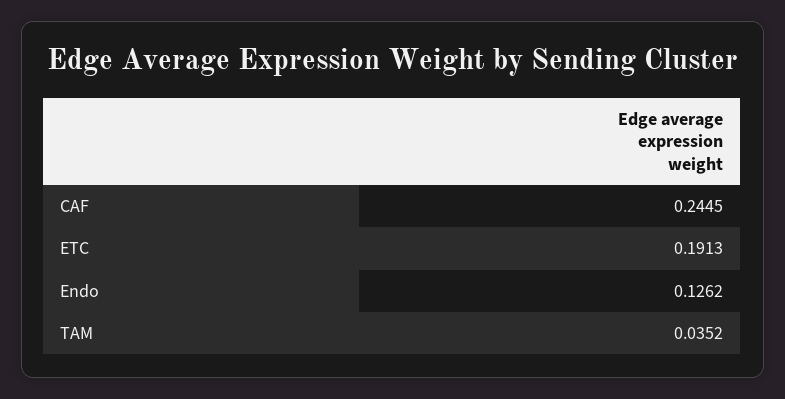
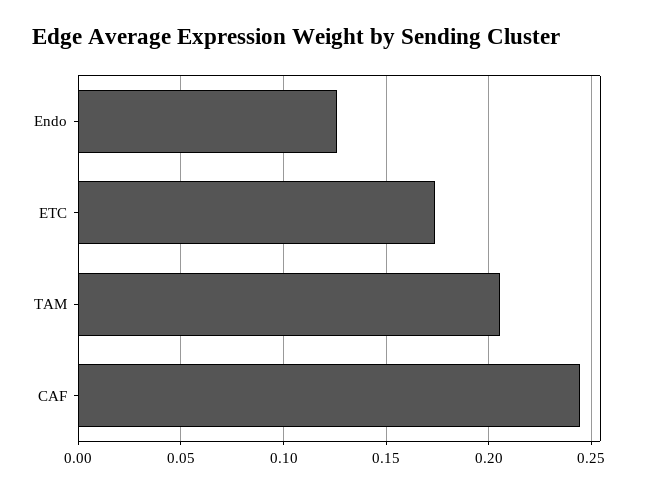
  {
    "CAF": 0.2445,
-   "ETC": 0.1913,
+   "ETC": 0.175,
    "Endo": 0.1262,
-   "TAM": 0.0352
+   "TAM": 0.205
  }

